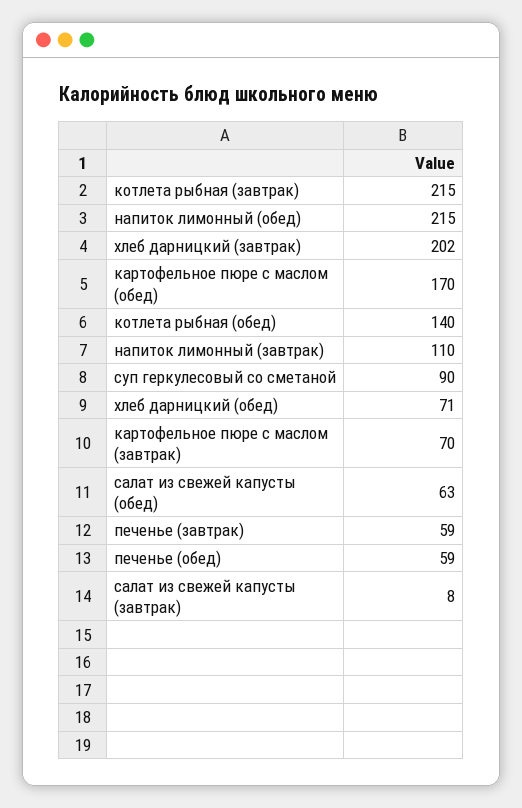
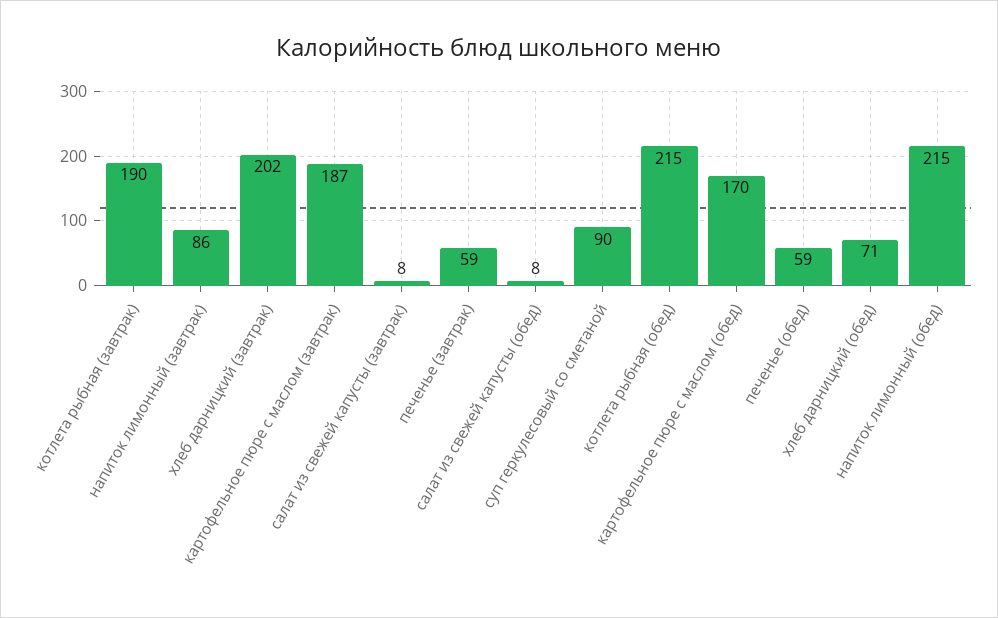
  {
-   "котлета рыбная (завтрак)": 215,
+   "котлета рыбная (завтрак)": 190,
    "напиток лимонный (обед)": 215,
    "хлеб дарницкий (завтрак)": 202,
    "картофельное пюре с маслом (обед)": 170,
-   "котлета рыбная (обед)": 140,
+   "котлета рыбная (обед)": 215,
-   "напиток лимонный (завтрак)": 110,
+   "напиток лимонный (завтрак)": 86,
    "суп геркулесовый со сметаной": 90,
    "хлеб дарницкий (обед)": 71,
-   "картофельное пюре с маслом (завтрак)": 70,
+   "картофельное пюре с маслом (завтрак)": 187,
-   "салат из свежей капусты (обед)": 63,
+   "салат из свежей капусты (обед)": 8,
    "печенье (завтрак)": 59,
    "печенье (обед)": 59,
    "салат из свежей капусты (завтрак)": 8
  }

